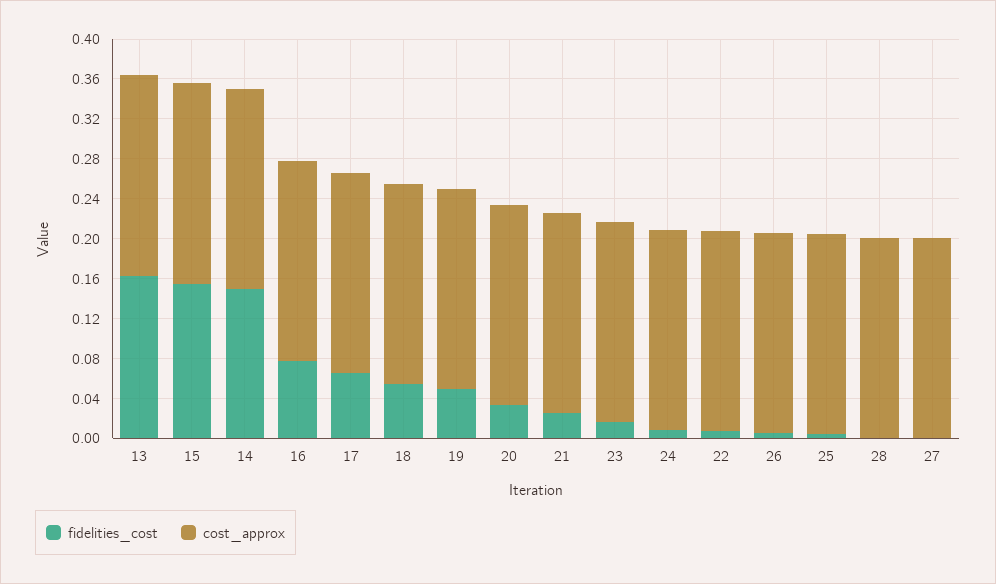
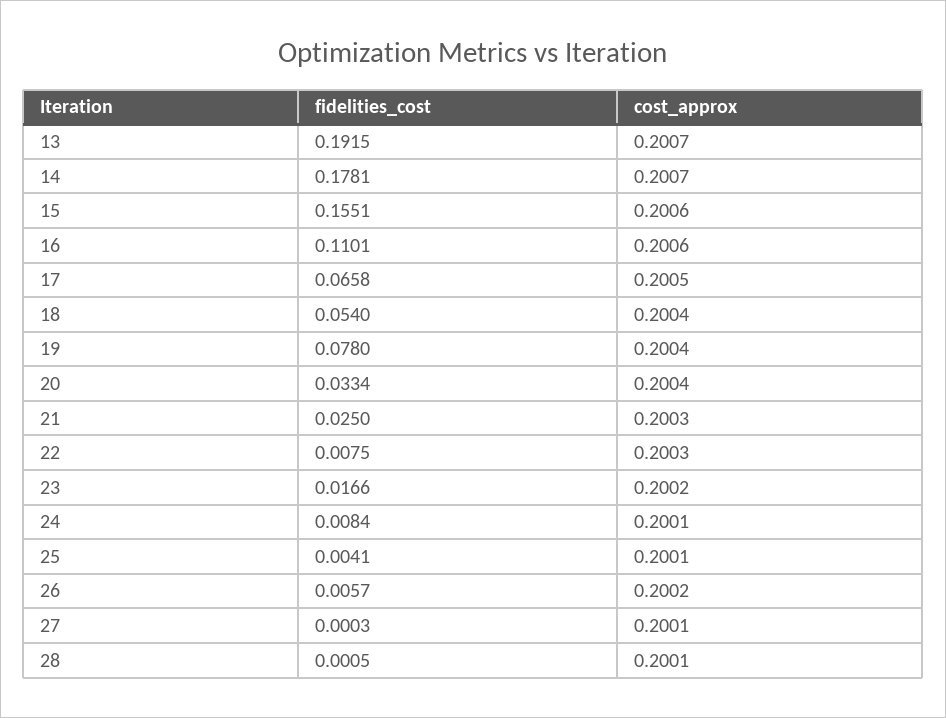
  {
    "fidelities_cost": {
-     "13": 0.16,
+     "13": 0.1915,
      "15": 0.1551,
-     "14": 0.15,
+     "14": 0.1781,
-     "16": 0.08,
+     "16": 0.1101,
      "17": 0.0658,
      "18": 0.054,
-     "19": 0.05,
+     "19": 0.078,
      "20": 0.0334,
      "21": 0.025,
      "23": 0.0166,
      "24": 0.0084,
      "22": 0.0075,
      "26": 0.0057,
      "25": 0.0041,
      "28": 0.0005,
      "27": 0.0003
    },
    "cost_approx": {
      "13": 0.2007,
      "15": 0.2006,
      "14": 0.2007,
      "16": 0.2006,
      "17": 0.2005,
      "18": 0.2004,
      "19": 0.2004,
      "20": 0.2004,
      "21": 0.2003,
      "23": 0.2002,
      "24": 0.2001,
      "22": 0.2003,
      "26": 0.2002,
      "25": 0.2001,
      "28": 0.2001,
      "27": 0.2001
    }
  }

